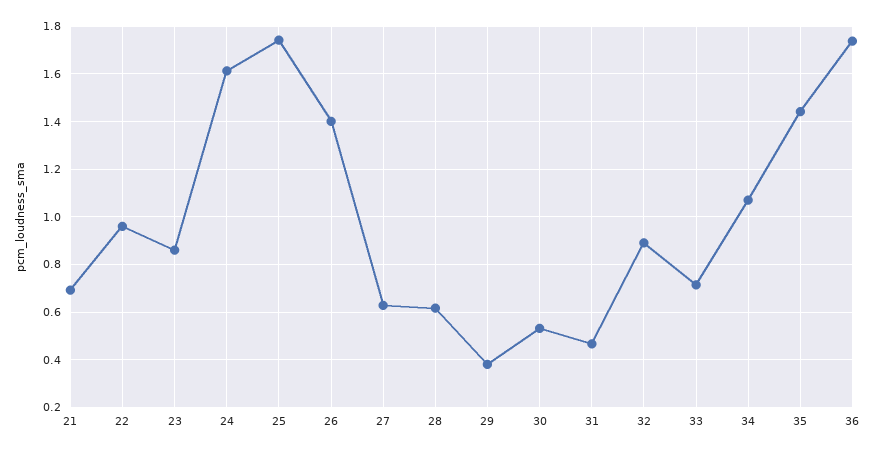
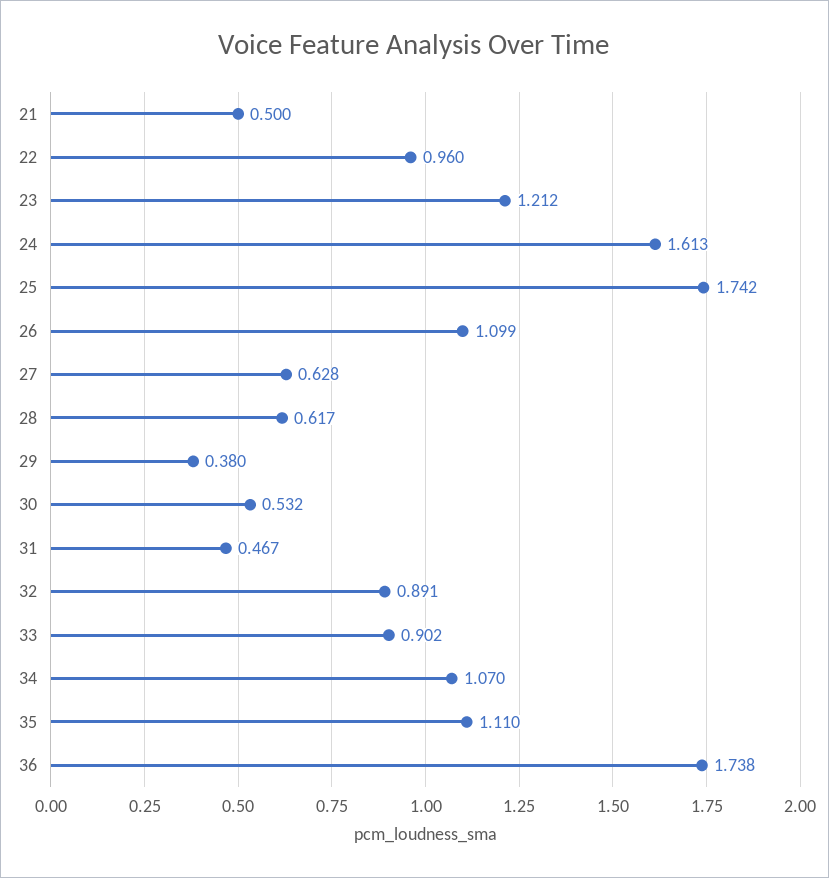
  {
-   "21": 0.7,
+   "21": 0.5,
    "22": 0.96,
-   "23": 0.85,
+   "23": 1.212,
    "24": 1.613,
    "25": 1.742,
-   "26": 1.4,
+   "26": 1.099,
    "27": 0.628,
    "28": 0.617,
    "29": 0.38,
    "30": 0.532,
    "31": 0.467,
    "32": 0.891,
-   "33": 0.7,
+   "33": 0.902,
    "34": 1.07,
-   "35": 1.45,
+   "35": 1.11,
    "36": 1.738
  }

